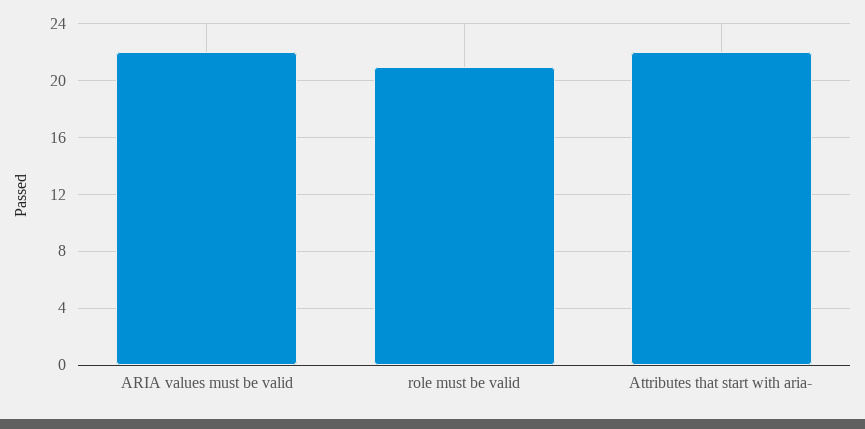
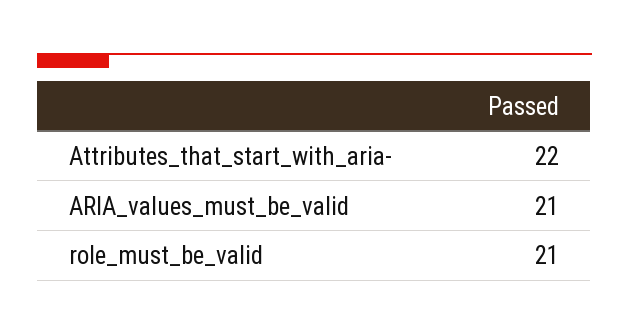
  {
-   "ARIA values must be valid": 22,
+   "ARIA values must be valid": 21,
    "role must be valid": 21,
    "Attributes that start with aria-": 22
  }

